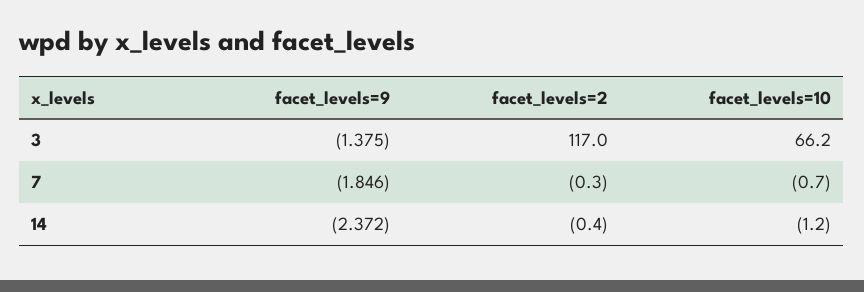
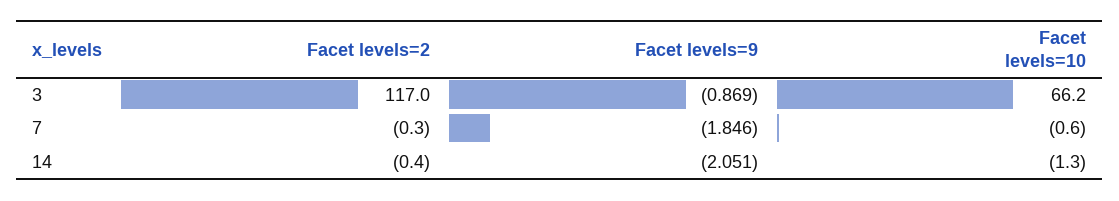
  {
    "facet_levels=9": {
-     "3": -1.375,
+     "3": -0.869,
      "7": -1.846,
-     "14": -2.372
+     "14": -2.051
    },
    "facet_levels=2": {
      "3": 117,
      "7": -0.3,
      "14": -0.4
    },
    "facet_levels=10": {
      "3": 66.2,
-     "7": -0.7,
+     "7": -0.6,
-     "14": -1.2
+     "14": -1.3
    }
  }

